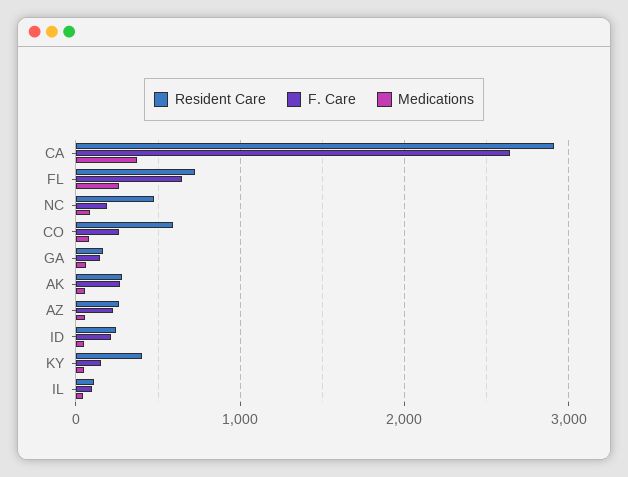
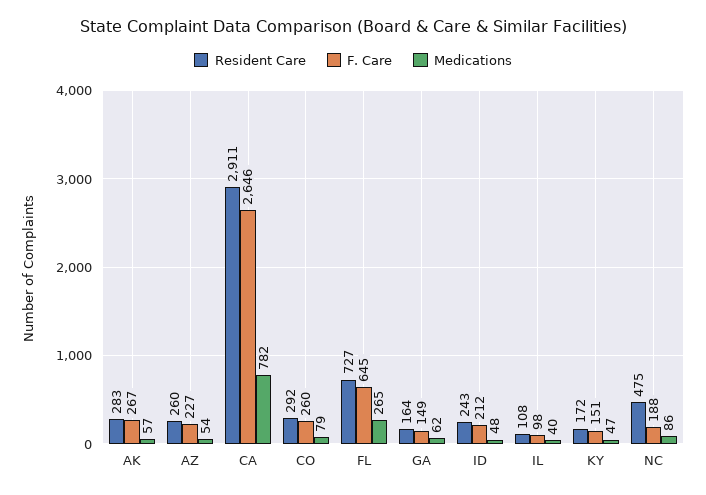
  {
    "Resident Care": {
      "CA": 2911,
      "FL": 727,
      "NC": 475,
-     "CO": 600,
+     "CO": 292,
      "GA": 164,
      "AK": 283,
      "AZ": 260,
      "ID": 243,
-     "KY": 400,
+     "KY": 172,
      "IL": 108
    },
    "F. Care": {
      "CA": 2646,
      "FL": 645,
      "NC": 188,
      "CO": 260,
      "GA": 149,
      "AK": 267,
      "AZ": 227,
      "ID": 212,
      "KY": 151,
      "IL": 98
    },
    "Medications": {
-     "CA": 400,
+     "CA": 782,
      "FL": 265,
      "NC": 86,
      "CO": 79,
      "GA": 62,
      "AK": 57,
      "AZ": 54,
      "ID": 48,
      "KY": 47,
      "IL": 40
    }
  }

